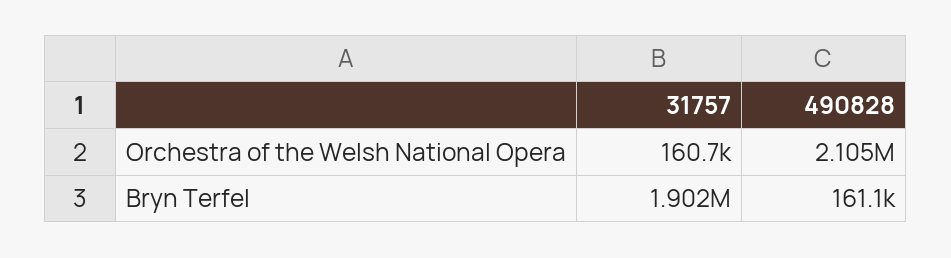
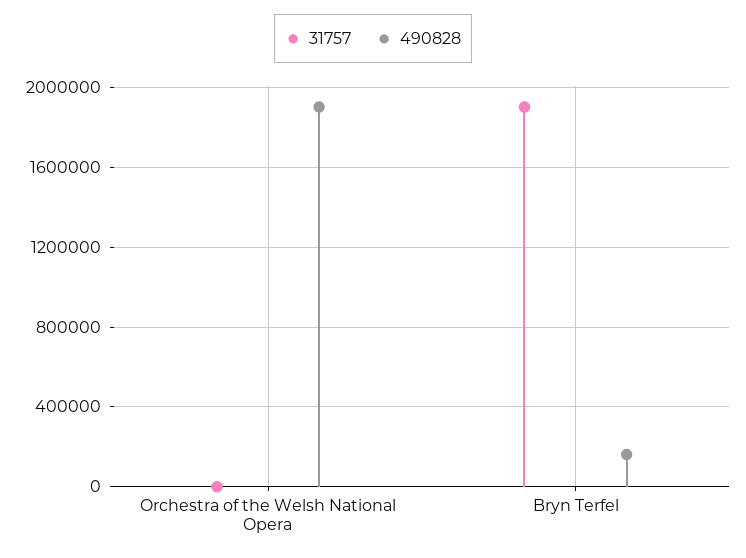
  {
    "31757": {
-     "Orchestra of the Welsh National Opera": 160700,
+     "Orchestra of the Welsh National Opera": 0,
      "Bryn Terfel": 1902000
    },
    "490828": {
-     "Orchestra of the Welsh National Opera": 2105000,
+     "Orchestra of the Welsh National Opera": 1900000,
      "Bryn Terfel": 161100
    }
  }

